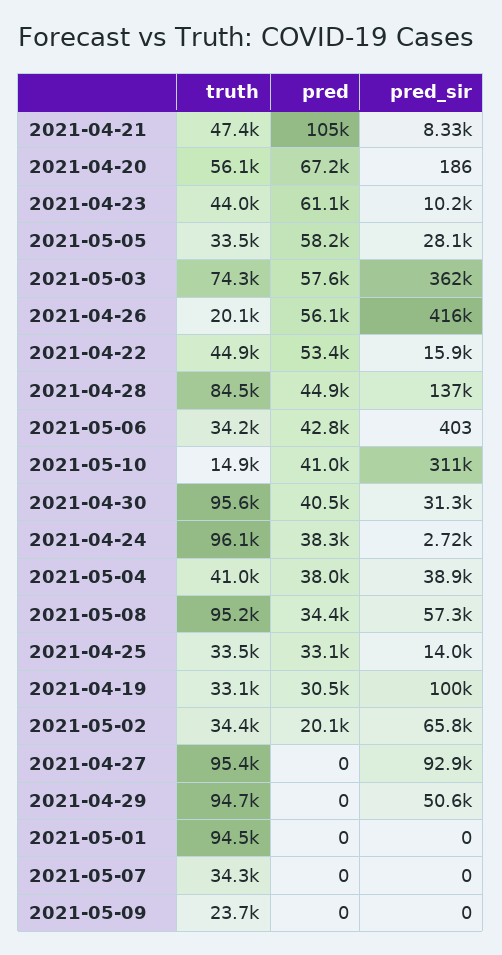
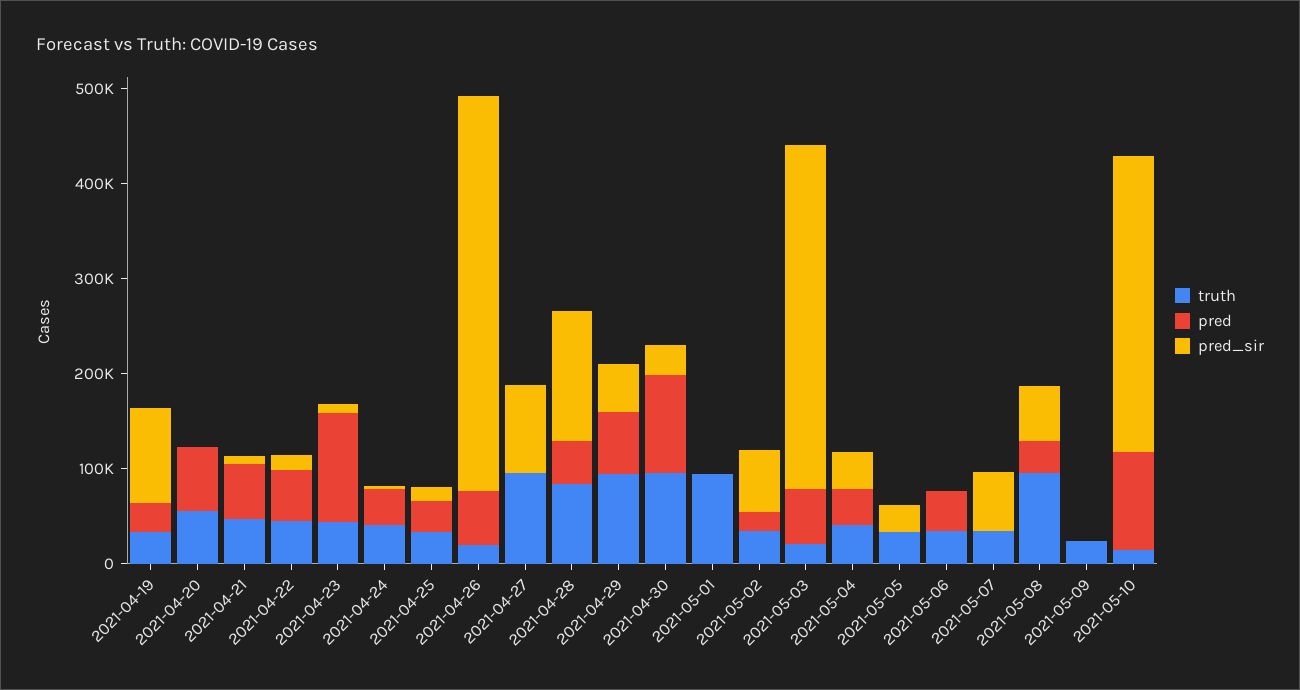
  {
    "truth": {
      "2021-04-21": 47400,
      "2021-04-20": 56100,
      "2021-04-23": 44000,
      "2021-05-05": 33500,
-     "2021-05-03": 74300,
+     "2021-05-03": 20000,
      "2021-04-26": 20100,
      "2021-04-22": 44900,
      "2021-04-28": 84500,
      "2021-05-06": 34200,
      "2021-05-10": 14900,
      "2021-04-30": 95600,
-     "2021-04-24": 96100,
+     "2021-04-24": 40000,
      "2021-05-04": 41000,
      "2021-05-08": 95200,
      "2021-04-25": 33500,
      "2021-04-19": 33100,
      "2021-05-02": 34400,
      "2021-04-27": 95400,
      "2021-04-29": 94700,
      "2021-05-01": 94500,
      "2021-05-07": 34300,
      "2021-05-09": 23700
    },
    "pred": {
-     "2021-04-21": 105000,
+     "2021-04-21": 60000,
      "2021-04-20": 67200,
-     "2021-04-23": 61100,
+     "2021-04-23": 120000,
-     "2021-05-05": 58200,
+     "2021-05-05": 0,
      "2021-05-03": 57600,
      "2021-04-26": 56100,
      "2021-04-22": 53400,
      "2021-04-28": 44900,
      "2021-05-06": 42800,
-     "2021-05-10": 41000,
+     "2021-05-10": 100000,
-     "2021-04-30": 40500,
+     "2021-04-30": 100000,
      "2021-04-24": 38300,
      "2021-05-04": 38000,
      "2021-05-08": 34400,
      "2021-04-25": 33100,
      "2021-04-19": 30500,
      "2021-05-02": 20100,
      "2021-04-27": 0,
-     "2021-04-29": 0,
+     "2021-04-29": 60000,
      "2021-05-01": 0,
      "2021-05-07": 0,
      "2021-05-09": 0
    },
    "pred_sir": {
      "2021-04-21": 8330,
      "2021-04-20": 186,
      "2021-04-23": 10200,
      "2021-05-05": 28100,
      "2021-05-03": 362000,
      "2021-04-26": 416000,
      "2021-04-22": 15900,
      "2021-04-28": 137000,
      "2021-05-06": 403,
      "2021-05-10": 311000,
      "2021-04-30": 31300,
      "2021-04-24": 2720,
      "2021-05-04": 38900,
      "2021-05-08": 57300,
      "2021-04-25": 14000,
      "2021-04-19": 100000,
      "2021-05-02": 65800,
      "2021-04-27": 92900,
      "2021-04-29": 50600,
      "2021-05-01": 0,
-     "2021-05-07": 0,
+     "2021-05-07": 60000,
      "2021-05-09": 0
    }
  }

